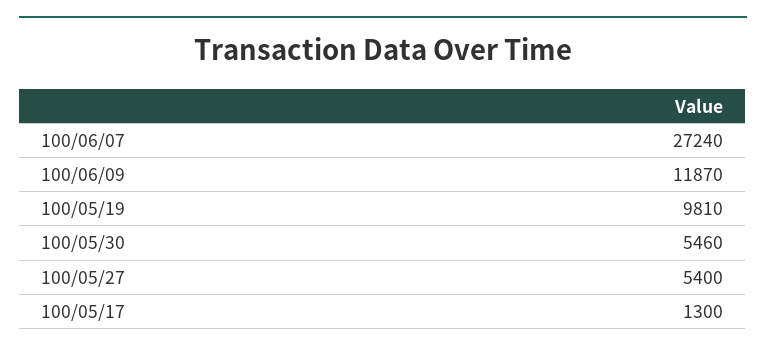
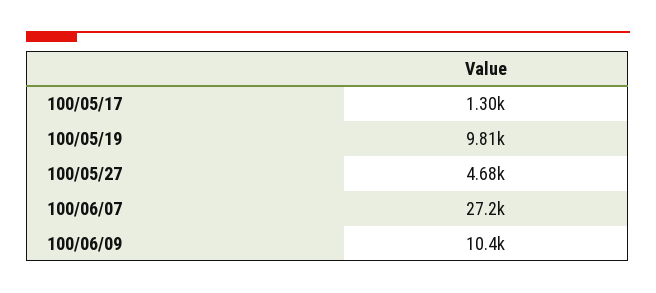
  {
    "100/06/07": 27240,
-   "100/06/09": 11870,
+   "100/06/09": 10400,
    "100/05/19": 9810,
-   "100/05/30": 5460,
-   "100/05/27": 5400,
+   "100/05/27": 4680,
    "100/05/17": 1300
  }

